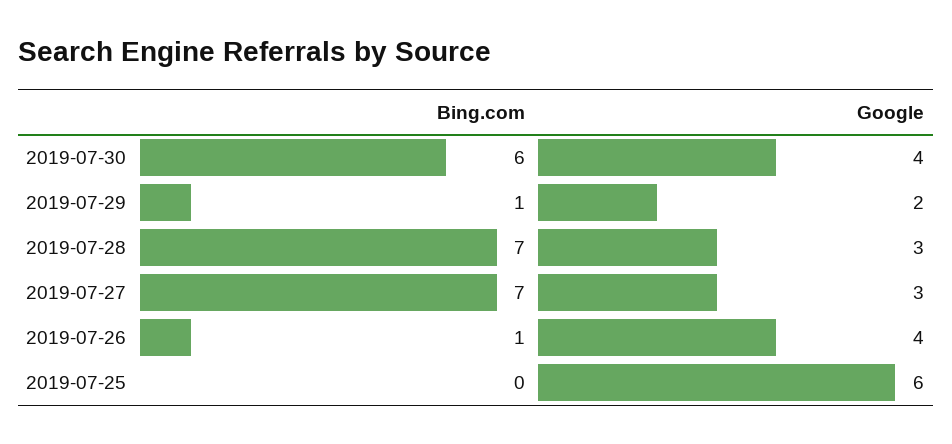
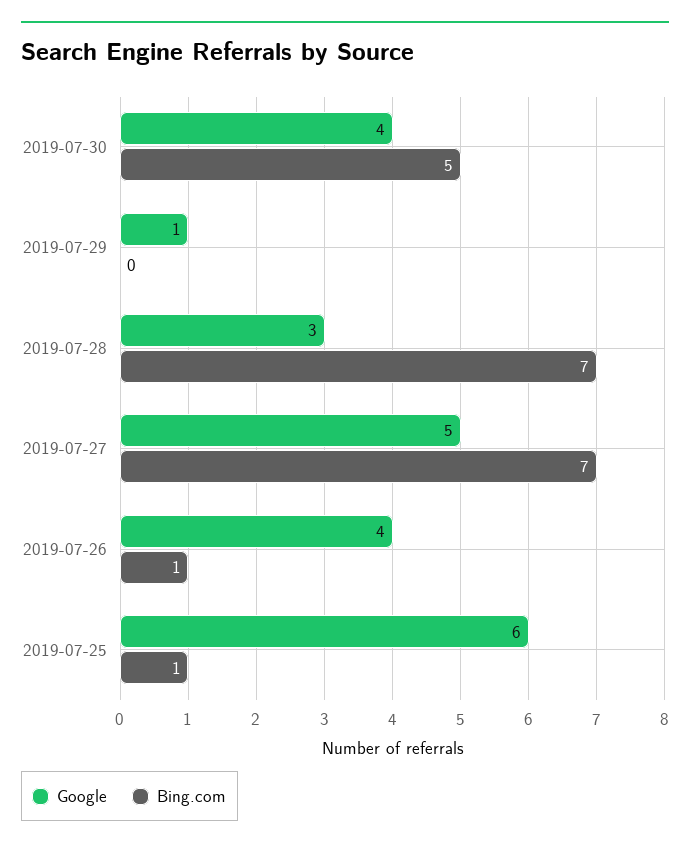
  {
    "Bing.com": {
-     "2019-07-30": 6,
+     "2019-07-30": 5,
-     "2019-07-29": 1,
+     "2019-07-29": 0,
      "2019-07-28": 7,
      "2019-07-27": 7,
      "2019-07-26": 1,
-     "2019-07-25": 0
+     "2019-07-25": 1
    },
    "Google": {
      "2019-07-30": 4,
-     "2019-07-29": 2,
+     "2019-07-29": 1,
      "2019-07-28": 3,
-     "2019-07-27": 3,
+     "2019-07-27": 5,
      "2019-07-26": 4,
      "2019-07-25": 6
    }
  }

